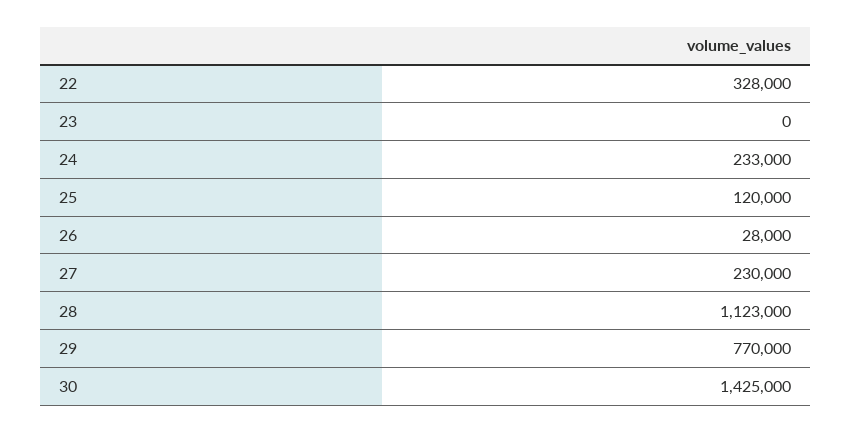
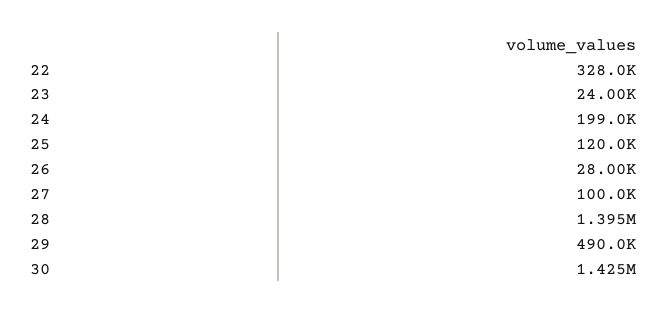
  {
    "22": 328000,
-   "23": 0,
+   "23": 24000,
-   "24": 233000,
+   "24": 199000,
    "25": 120000,
    "26": 28000,
-   "27": 230000,
+   "27": 100000,
-   "28": 1123000,
+   "28": 1395000,
-   "29": 770000,
+   "29": 490000,
    "30": 1425000
  }

